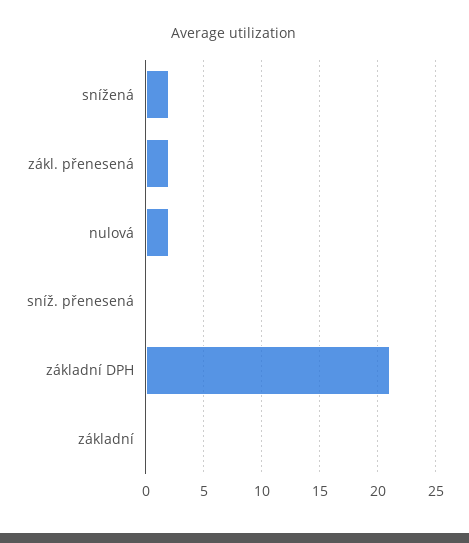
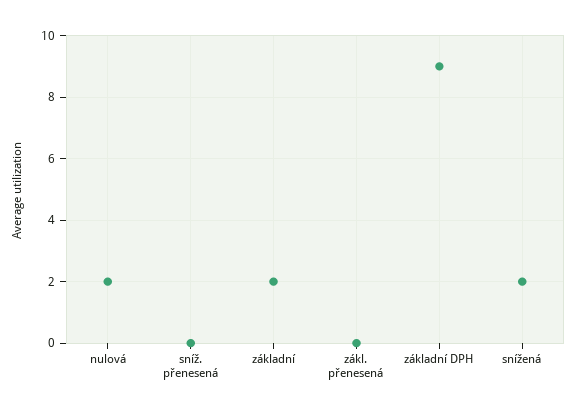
  {
    "snížená": 2,
-   "zákl. přenesená": 2,
+   "zákl. přenesená": 0,
    "nulová": 2,
    "sníž. přenesená": 0,
-   "základní DPH": 21,
+   "základní DPH": 9,
-   "základní": 0
+   "základní": 2
  }

